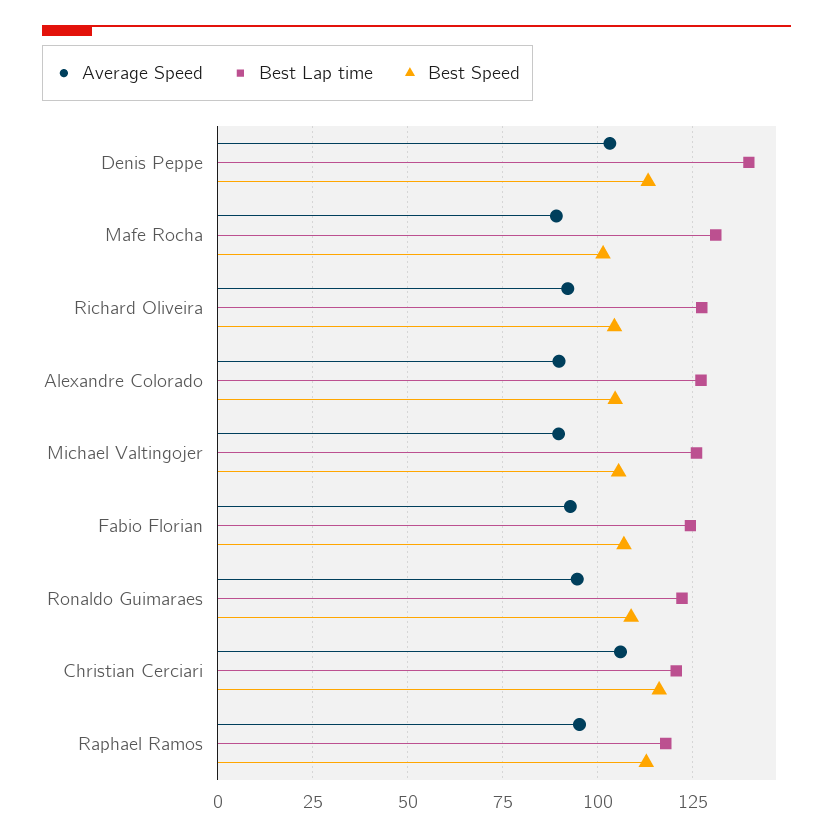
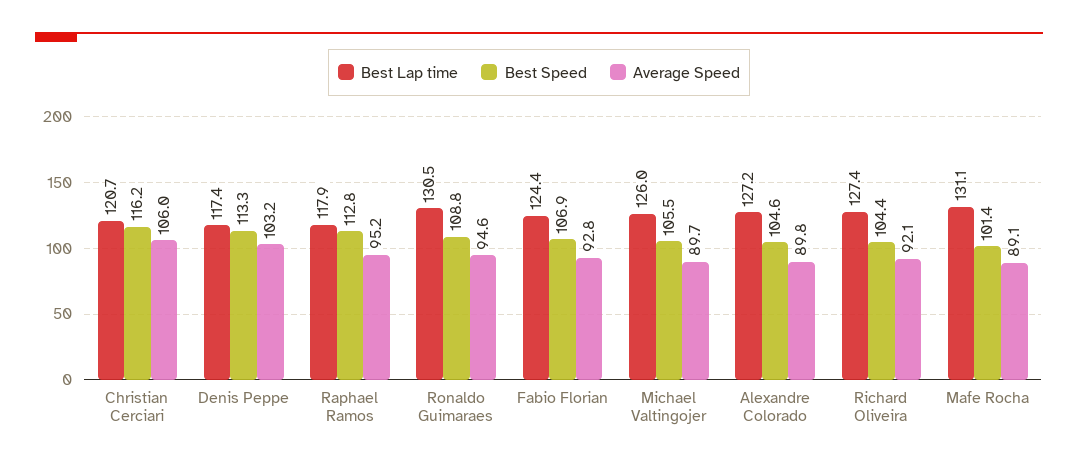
  {
    "Average Speed": {
      "Denis Peppe": 103.2,
      "Mafe Rocha": 89.1,
      "Richard Oliveira": 92.1,
      "Alexandre Colorado": 89.8,
      "Michael Valtingojer": 89.7,
      "Fabio Florian": 92.8,
      "Ronaldo Guimaraes": 94.6,
      "Christian Cerciari": 106,
      "Raphael Ramos": 95.2
    },
    "Best Lap time": {
-     "Denis Peppe": 140,
+     "Denis Peppe": 117.4,
      "Mafe Rocha": 131.1,
      "Richard Oliveira": 127.4,
      "Alexandre Colorado": 127.2,
      "Michael Valtingojer": 126,
      "Fabio Florian": 124.4,
-     "Ronaldo Guimaraes": 122.5,
+     "Ronaldo Guimaraes": 130.5,
      "Christian Cerciari": 120.7,
      "Raphael Ramos": 117.9
    },
    "Best Speed": {
      "Denis Peppe": 113.3,
      "Mafe Rocha": 101.4,
      "Richard Oliveira": 104.4,
      "Alexandre Colorado": 104.6,
      "Michael Valtingojer": 105.5,
      "Fabio Florian": 106.9,
      "Ronaldo Guimaraes": 108.8,
      "Christian Cerciari": 116.2,
      "Raphael Ramos": 112.8
    }
  }

